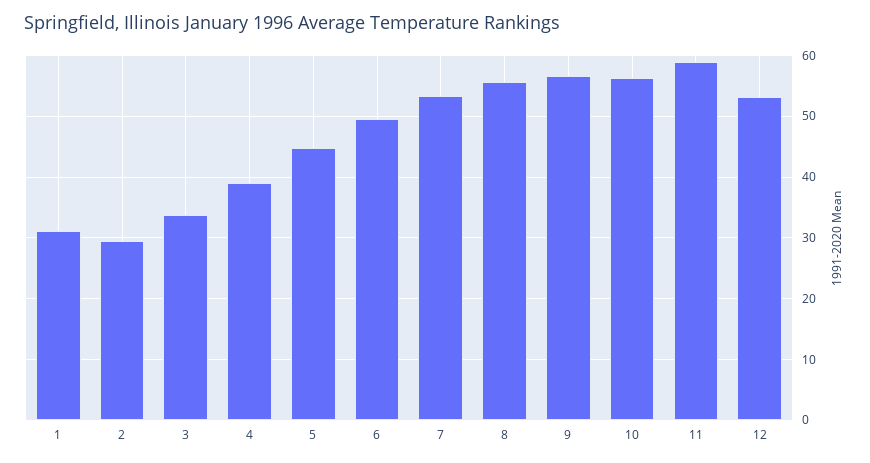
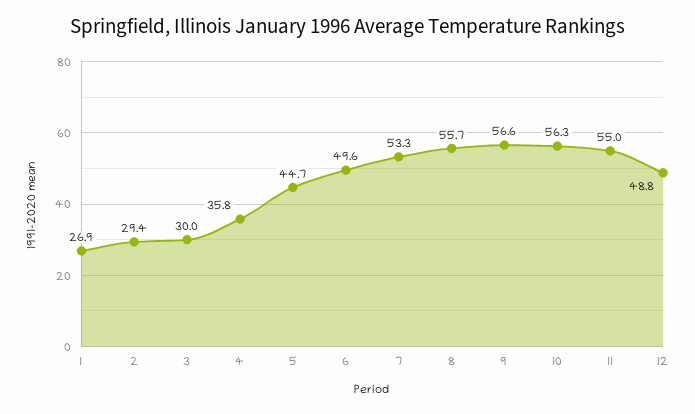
  {
-   "1": 31,
+   "1": 26.9,
    "2": 29.4,
-   "3": 34,
+   "3": 30,
-   "4": 39,
+   "4": 35.8,
    "5": 44.7,
    "6": 49.6,
    "7": 53.3,
    "8": 55.7,
    "9": 56.6,
    "10": 56.3,
-   "11": 59,
+   "11": 55,
-   "12": 53
+   "12": 48.8
  }

